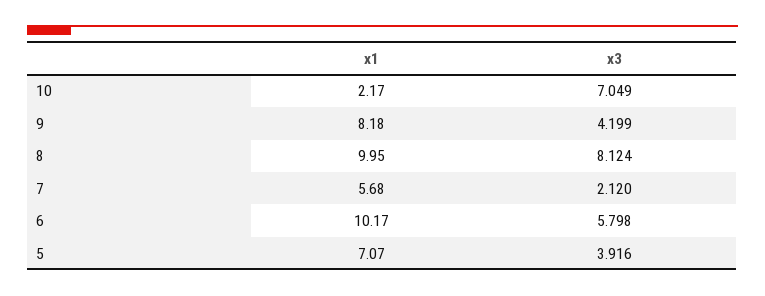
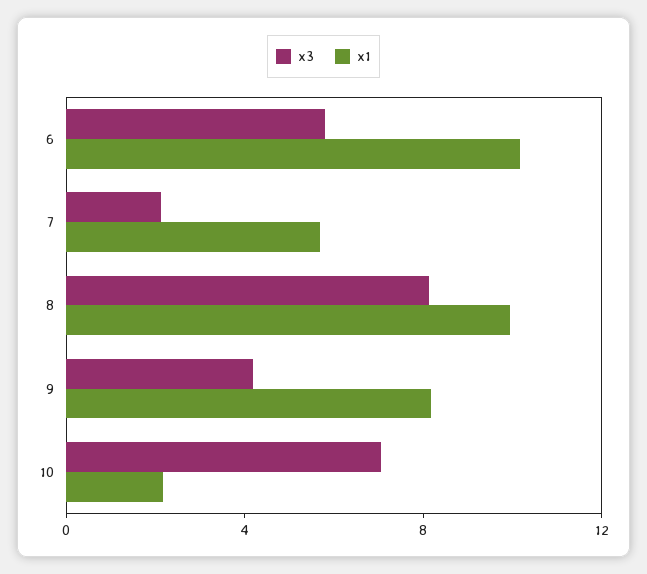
  {
    "x1": {
      "10": 2.17,
      "9": 8.18,
      "8": 9.95,
      "7": 5.68,
-     "6": 10.17,
+     "6": 10.17
-     "5": 7.07
    },
    "x3": {
      "10": 7.049,
      "9": 4.199,
      "8": 8.124,
      "7": 2.12,
-     "6": 5.798,
+     "6": 5.798
-     "5": 3.916
    }
  }

